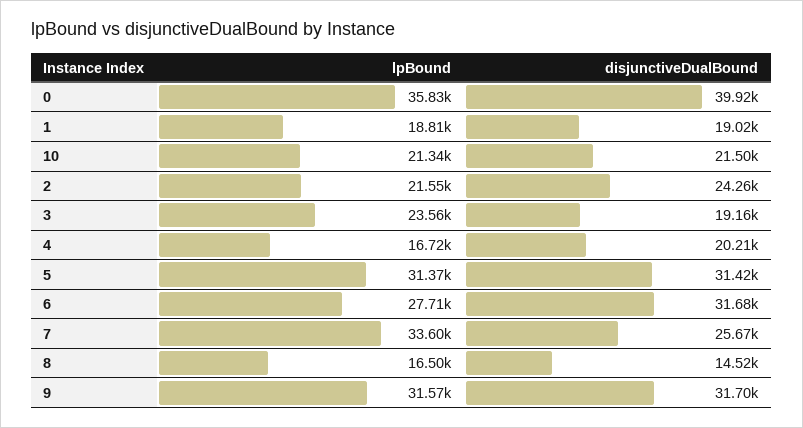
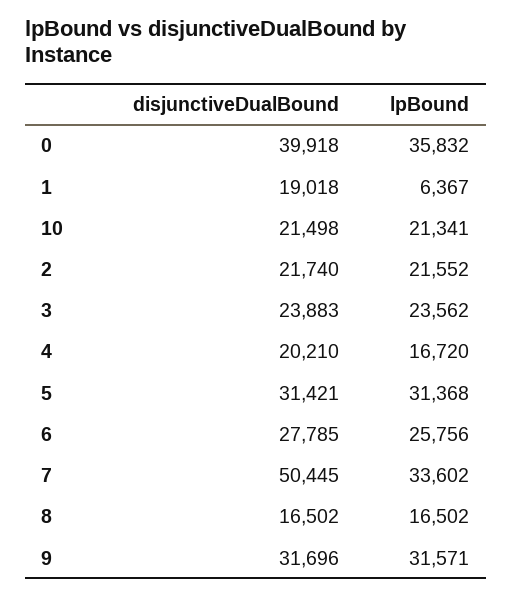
  {
    "lpBound": {
      "0": 35832,
-     "1": 18810,
+     "1": 6367,
      "10": 21341,
      "2": 21552,
      "3": 23562,
      "4": 16720,
      "5": 31368,
-     "6": 27710,
+     "6": 25756,
      "7": 33602,
      "8": 16502,
      "9": 31571
    },
    "disjunctiveDualBound": {
      "0": 39918,
      "1": 19018,
      "10": 21498,
-     "2": 24260,
+     "2": 21740,
-     "3": 19160,
+     "3": 23883,
      "4": 20210,
      "5": 31421,
-     "6": 31680,
+     "6": 27785,
-     "7": 25670,
+     "7": 50445,
-     "8": 14520,
+     "8": 16502,
      "9": 31696
    }
  }

